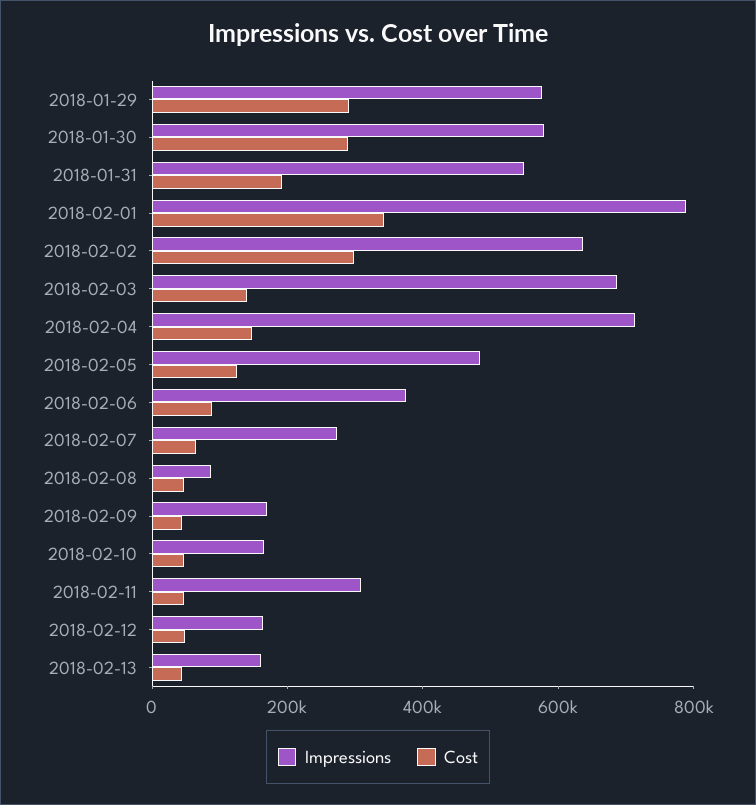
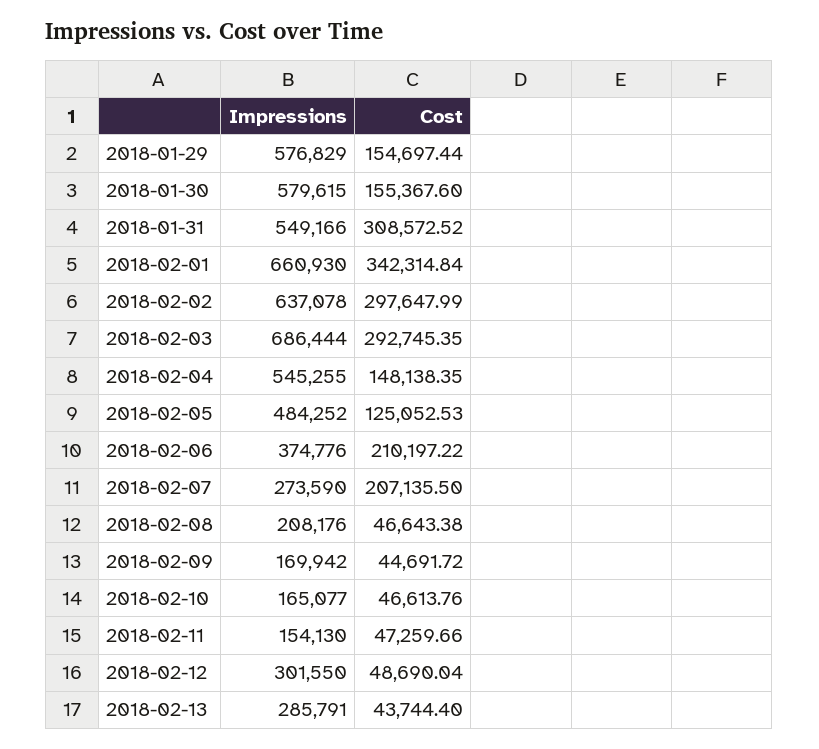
  {
    "Impressions": {
      "2018-01-29": 576829,
      "2018-01-30": 579615,
      "2018-01-31": 549166,
-     "2018-02-01": 800000,
+     "2018-02-01": 660930,
      "2018-02-02": 637078,
      "2018-02-03": 686444,
-     "2018-02-04": 700000,
+     "2018-02-04": 545255,
      "2018-02-05": 484252,
      "2018-02-06": 374776,
      "2018-02-07": 273590,
-     "2018-02-08": 100000,
+     "2018-02-08": 208176,
      "2018-02-09": 169942,
      "2018-02-10": 165077,
-     "2018-02-11": 300000,
+     "2018-02-11": 154130,
-     "2018-02-12": 150000,
+     "2018-02-12": 301550,
-     "2018-02-13": 150000
+     "2018-02-13": 285791
    },
    "Cost": {
-     "2018-01-29": 300000,
+     "2018-01-29": 154697.44,
-     "2018-01-30": 300000,
+     "2018-01-30": 155367.6,
-     "2018-01-31": 200000,
+     "2018-01-31": 308572.52,
      "2018-02-01": 342314.84,
      "2018-02-02": 297647.99,
-     "2018-02-03": 150000,
+     "2018-02-03": 292745.35,
      "2018-02-04": 148138.35,
      "2018-02-05": 125052.53,
-     "2018-02-06": 100000,
+     "2018-02-06": 210197.22,
-     "2018-02-07": 50000,
+     "2018-02-07": 207135.5,
      "2018-02-08": 46643.38,
      "2018-02-09": 44691.72,
      "2018-02-10": 46613.76,
      "2018-02-11": 47259.66,
      "2018-02-12": 48690.04,
      "2018-02-13": 43744.4
    }
  }

